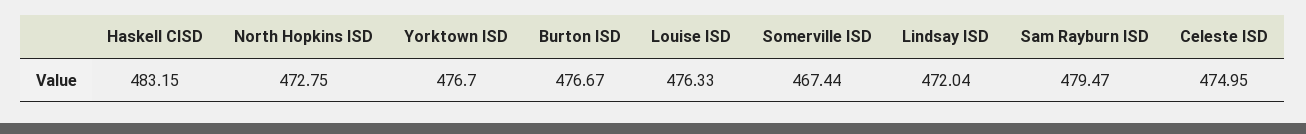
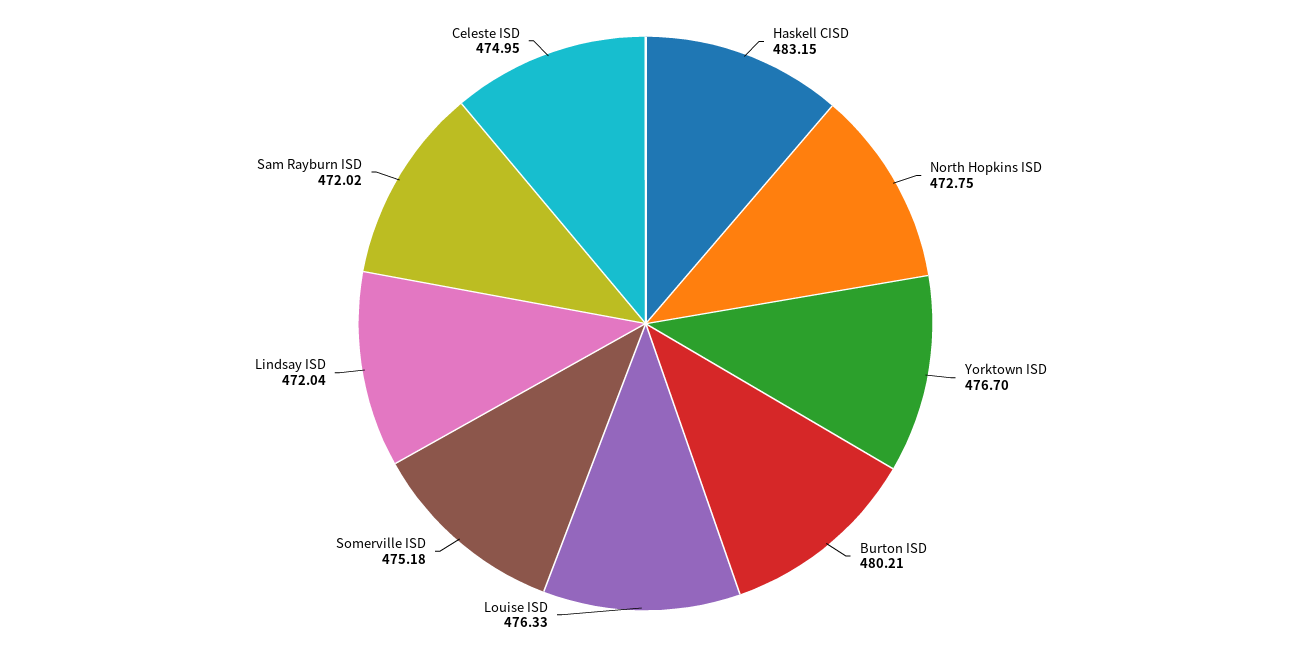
  {
    "Haskell CISD": 483.15,
    "North Hopkins ISD": 472.75,
    "Yorktown ISD": 476.7,
-   "Burton ISD": 476.67,
+   "Burton ISD": 480.21,
    "Louise ISD": 476.33,
-   "Somerville ISD": 467.44,
+   "Somerville ISD": 475.18,
    "Lindsay ISD": 472.04,
-   "Sam Rayburn ISD": 479.47,
+   "Sam Rayburn ISD": 472.02,
    "Celeste ISD": 474.95
  }

